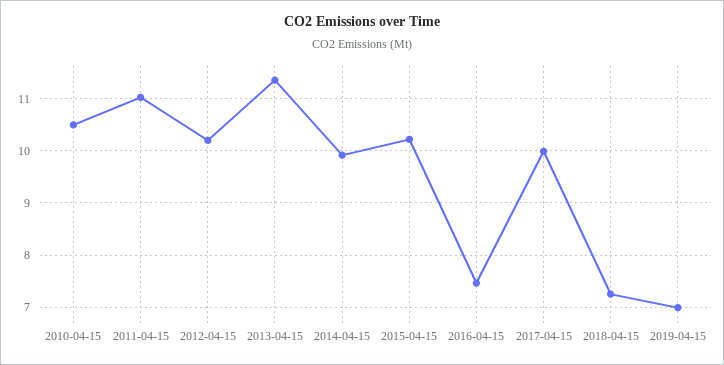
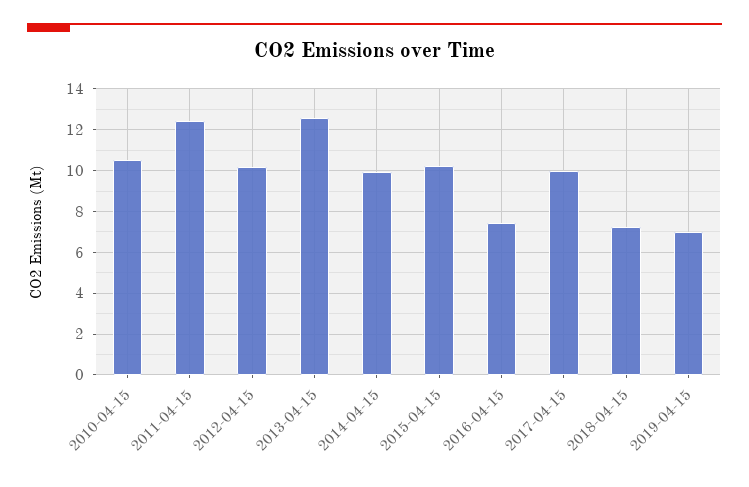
  {
    "2010-04-15": 10.6,
-   "2011-04-15": 11,
+   "2011-04-15": 12.5,
    "2012-04-15": 10.2,
-   "2013-04-15": 11.4,
+   "2013-04-15": 12.5,
    "2014-04-15": 10,
    "2015-04-15": 10.2,
    "2016-04-15": 7.4,
    "2017-04-15": 10,
    "2018-04-15": 7.2,
    "2019-04-15": 7
  }

